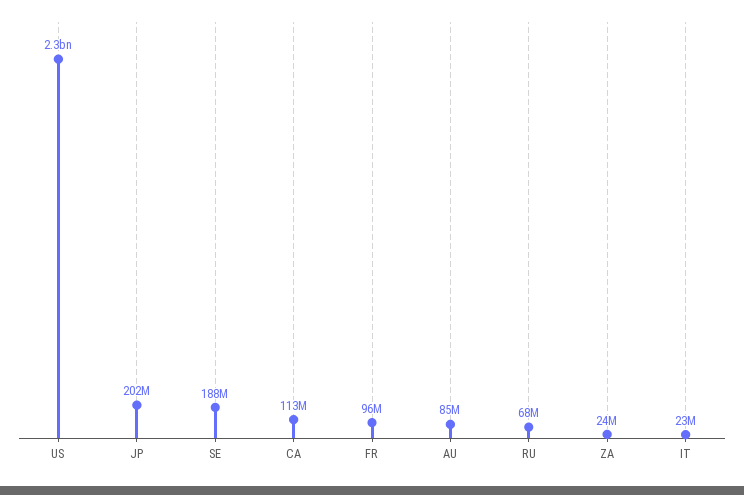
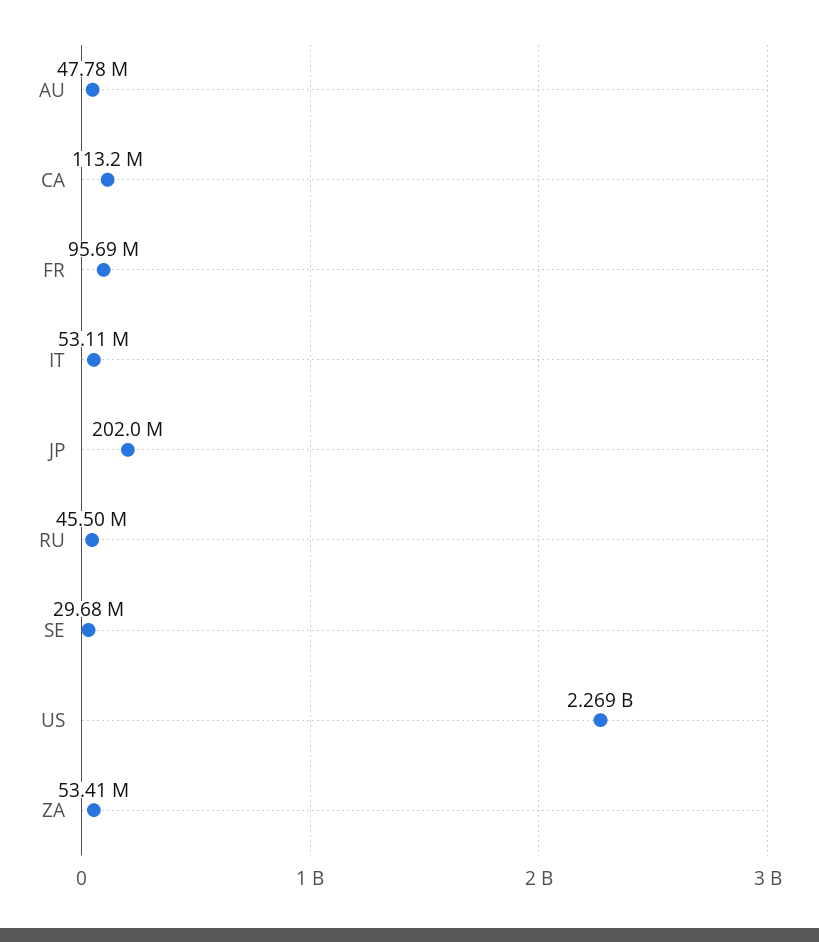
  {
    "US": 2269000000,
    "JP": 202000000,
-   "SE": 188000000,
+   "SE": 29680000,
    "CA": 113200000,
    "FR": 95690000,
-   "AU": 85000000,
+   "AU": 47780000,
-   "RU": 68000000,
+   "RU": 45500000,
-   "ZA": 24000000,
+   "ZA": 53410000,
-   "IT": 23000000
+   "IT": 53110000
  }

